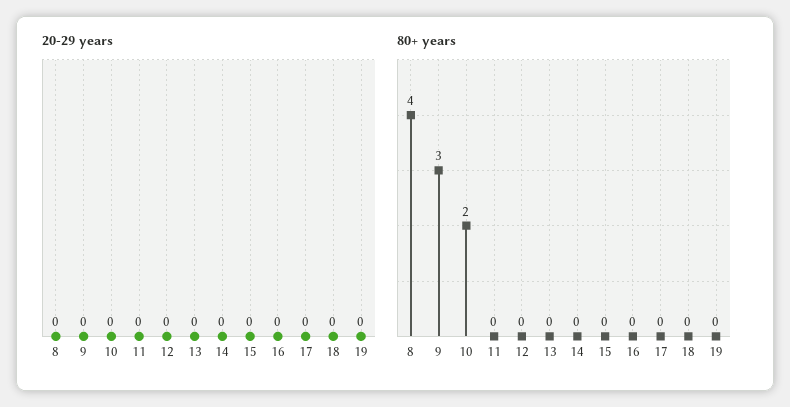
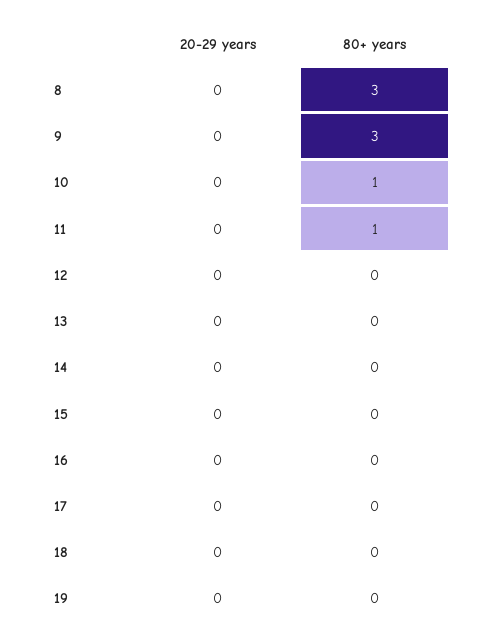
  {
    "20-29 years": {
      "8": 0,
      "9": 0,
      "10": 0,
      "11": 0,
      "12": 0,
      "13": 0,
      "14": 0,
      "15": 0,
      "16": 0,
      "17": 0,
      "18": 0,
      "19": 0
    },
    "80+ years": {
-     "8": 4,
+     "8": 3,
      "9": 3,
-     "10": 2,
+     "10": 1,
-     "11": 0,
+     "11": 1,
      "12": 0,
      "13": 0,
      "14": 0,
      "15": 0,
      "16": 0,
      "17": 0,
      "18": 0,
      "19": 0
    }
  }

